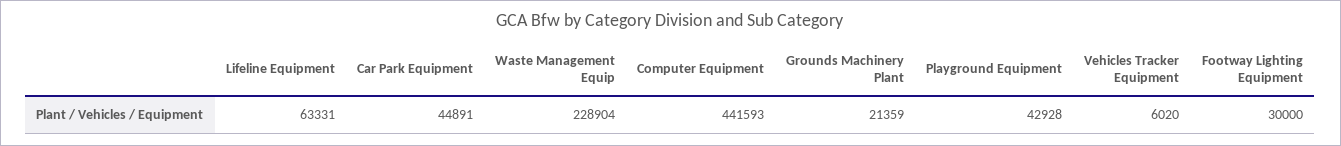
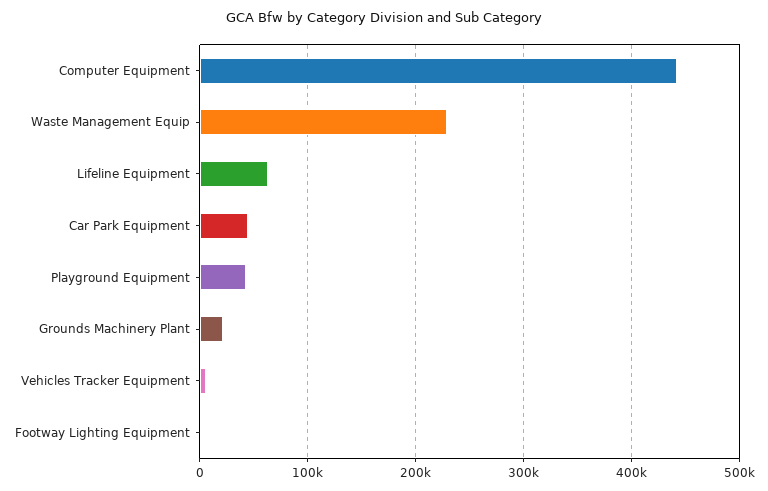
  {
    "Lifeline Equipment": 63331,
    "Car Park Equipment": 44891,
    "Waste Management Equip": 228904,
    "Computer Equipment": 441593,
    "Grounds Machinery Plant": 21359,
    "Playground Equipment": 42928,
    "Vehicles Tracker Equipment": 6020,
-   "Footway Lighting Equipment": 30000
+   "Footway Lighting Equipment": 0
  }

